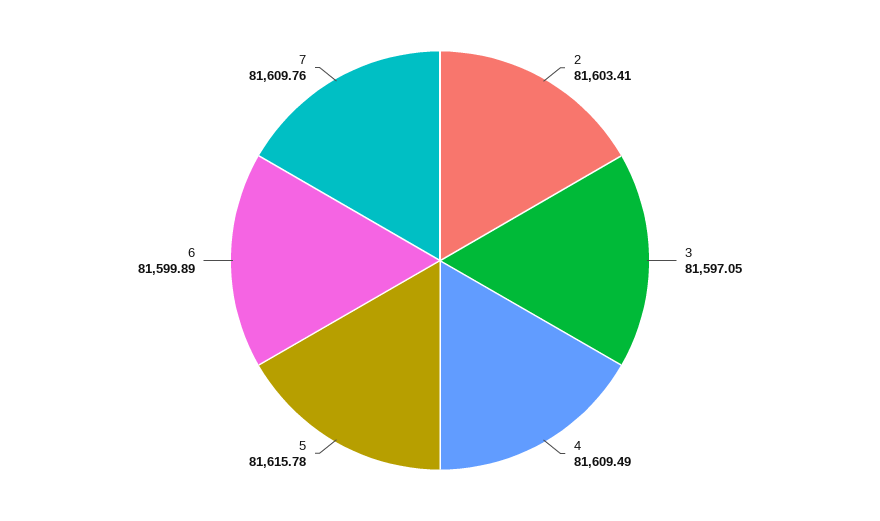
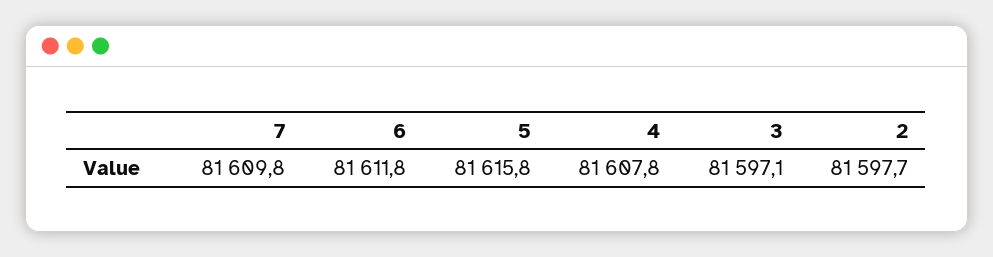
  {
-   "2": 81603.41,
+   "2": 81597.7,
    "3": 81597.05,
-   "4": 81609.49,
+   "4": 81607.8,
    "5": 81615.78,
-   "6": 81599.89,
+   "6": 81611.8,
    "7": 81609.76
  }

